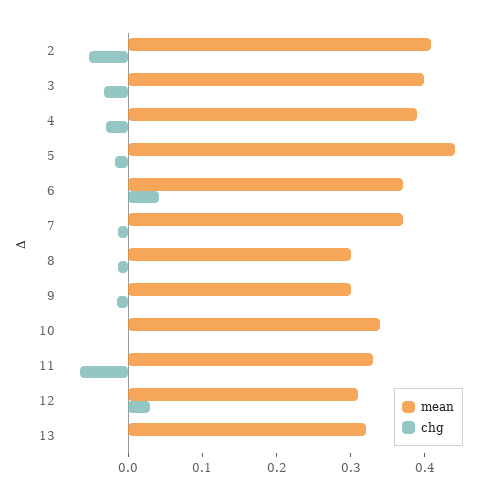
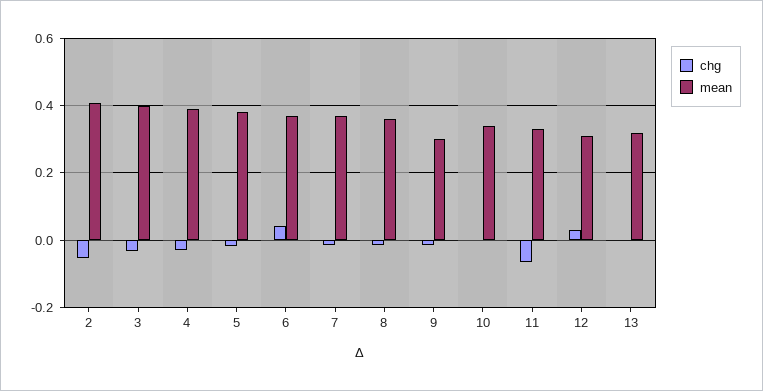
  {
    "mean": {
      "2": 0.4,
      "3": 0.4,
      "4": 0.38,
-     "5": 0.44,
+     "5": 0.38,
      "6": 0.38,
      "7": 0.38,
-     "8": 0.3,
+     "8": 0.36,
      "9": 0.3,
      "10": 0.34,
      "11": 0.34,
      "12": 0.32,
      "13": 0.32
    },
    "chg": {
      "2": -0.06,
      "3": -0.04,
      "4": -0.04,
      "5": -0.02,
      "6": 0.04,
      "7": -0.02,
      "8": -0.02,
      "9": -0.02,
      "10": 0,
      "11": -0.06,
      "12": 0.02,
      "13": 0
    }
  }

